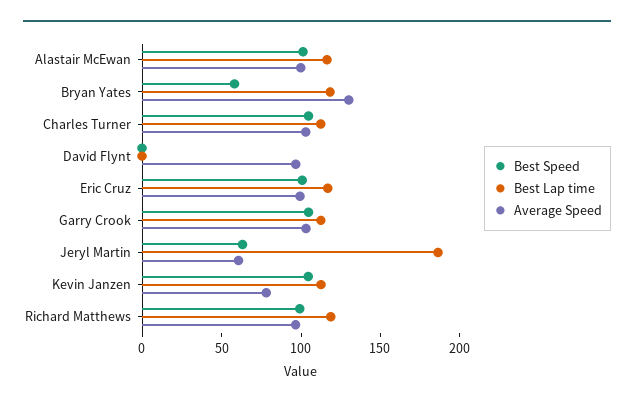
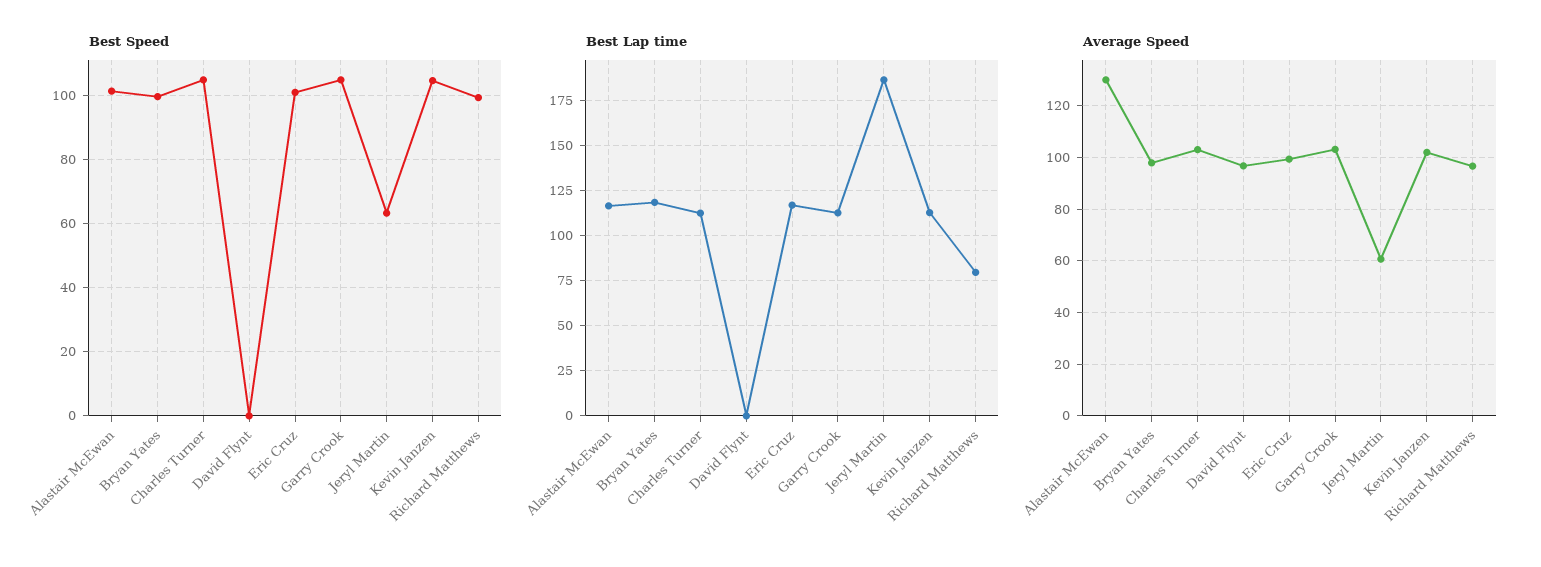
  {
    "Best Speed": {
      "Alastair McEwan": 102,
-     "Bryan Yates": 60,
+     "Bryan Yates": 100,
      "Charles Turner": 104,
      "David Flynt": 0,
      "Eric Cruz": 100,
      "Garry Crook": 104,
      "Jeryl Martin": 64,
      "Kevin Janzen": 104,
      "Richard Matthews": 100
    },
    "Best Lap time": {
      "Alastair McEwan": 115,
      "Bryan Yates": 120,
      "Charles Turner": 110,
      "David Flynt": 0,
      "Eric Cruz": 115,
      "Garry Crook": 115,
      "Jeryl Martin": 185,
      "Kevin Janzen": 115,
-     "Richard Matthews": 120
+     "Richard Matthews": 80
    },
    "Average Speed": {
-     "Alastair McEwan": 100,
+     "Alastair McEwan": 130,
-     "Bryan Yates": 130,
+     "Bryan Yates": 97.5,
      "Charles Turner": 102.5,
      "David Flynt": 97.5,
      "Eric Cruz": 100,
      "Garry Crook": 102.5,
      "Jeryl Martin": 60,
-     "Kevin Janzen": 80,
+     "Kevin Janzen": 102.5,
      "Richard Matthews": 97.5
    }
  }

